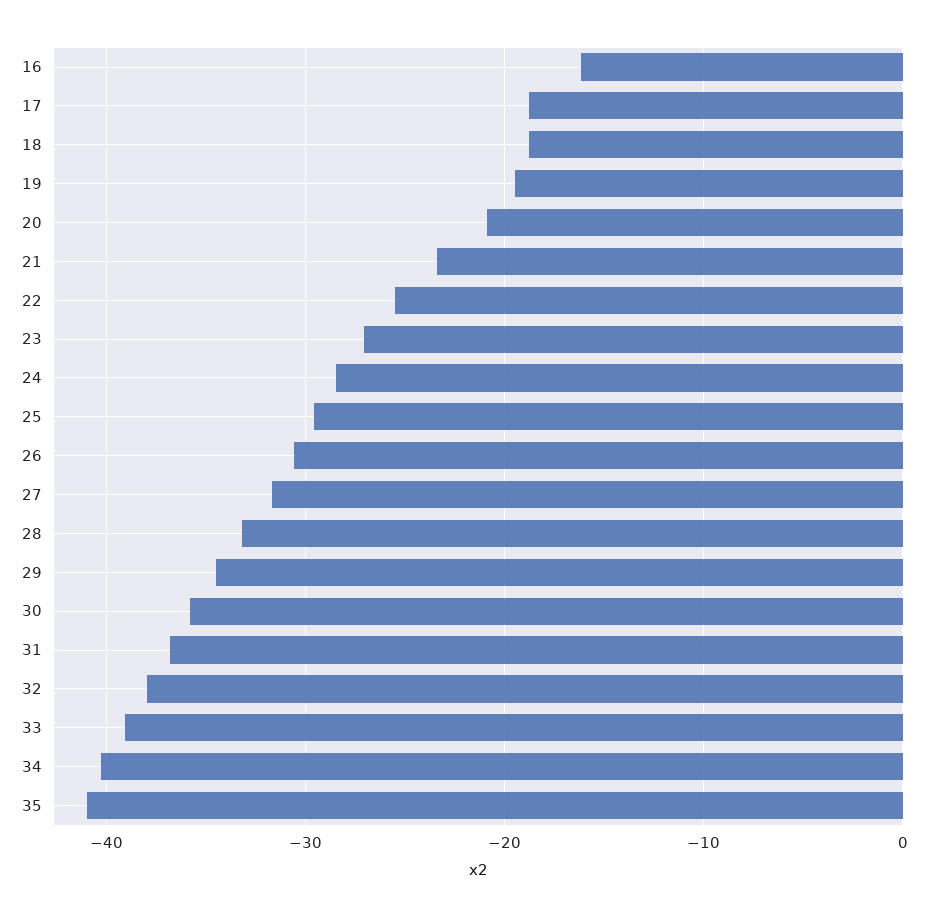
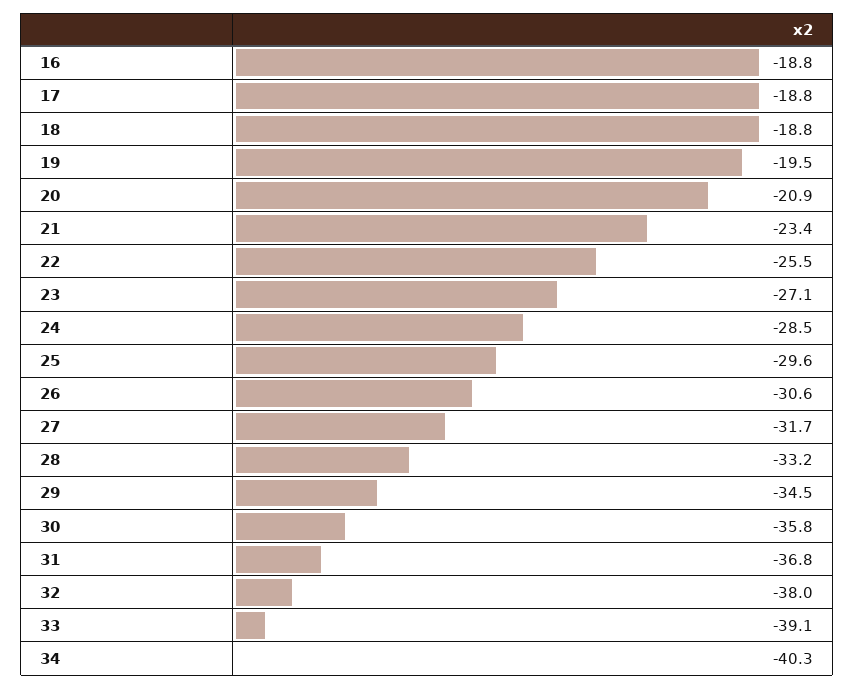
  {
-   "16": -16,
+   "16": -18.8,
    "17": -18.8,
    "18": -18.8,
    "19": -19.5,
    "20": -20.9,
    "21": -23.4,
    "22": -25.5,
    "23": -27.1,
    "24": -28.5,
    "25": -29.6,
    "26": -30.6,
    "27": -31.7,
    "28": -33.2,
    "29": -34.5,
    "30": -35.8,
    "31": -36.8,
    "32": -38,
    "33": -39.1,
-   "34": -40.3,
+   "34": -40.3
-   "35": -41
  }

